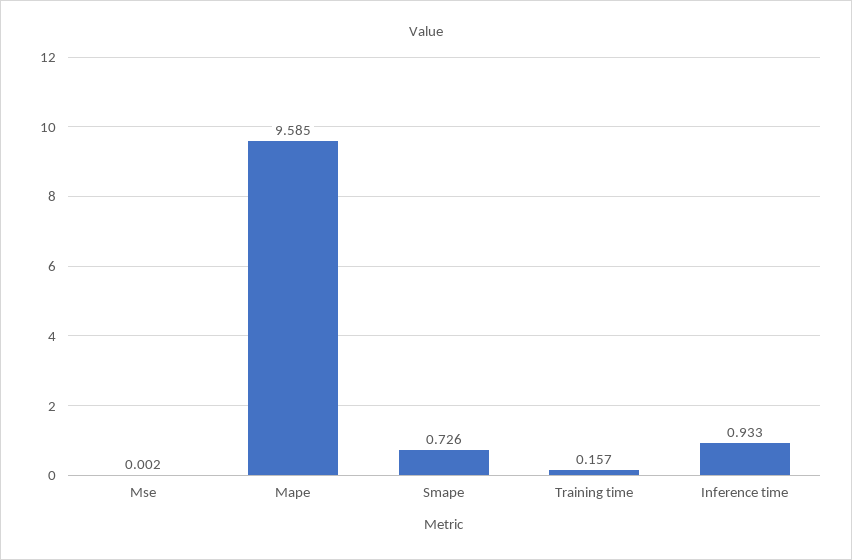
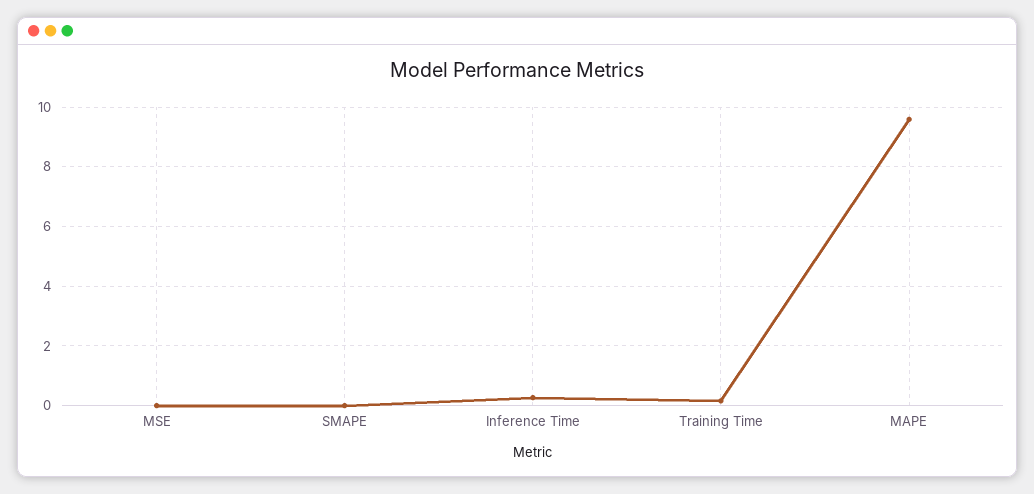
  {
    "Mse": 0.002,
    "Mape": 9.585,
-   "Smape": 0.726,
+   "Smape": 0,
    "Training time": 0.157,
-   "Inference time": 0.933
+   "Inference time": 0.25
  }

